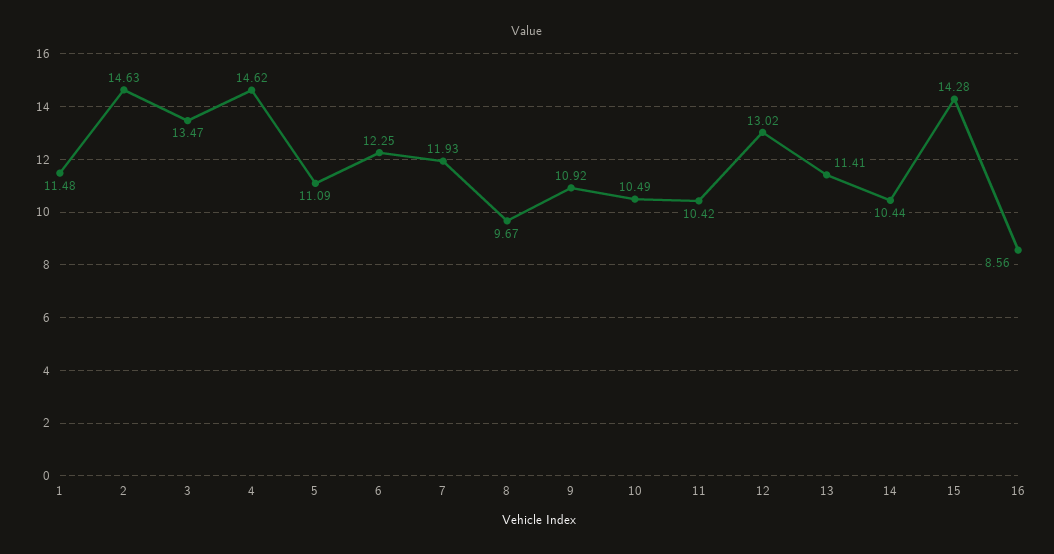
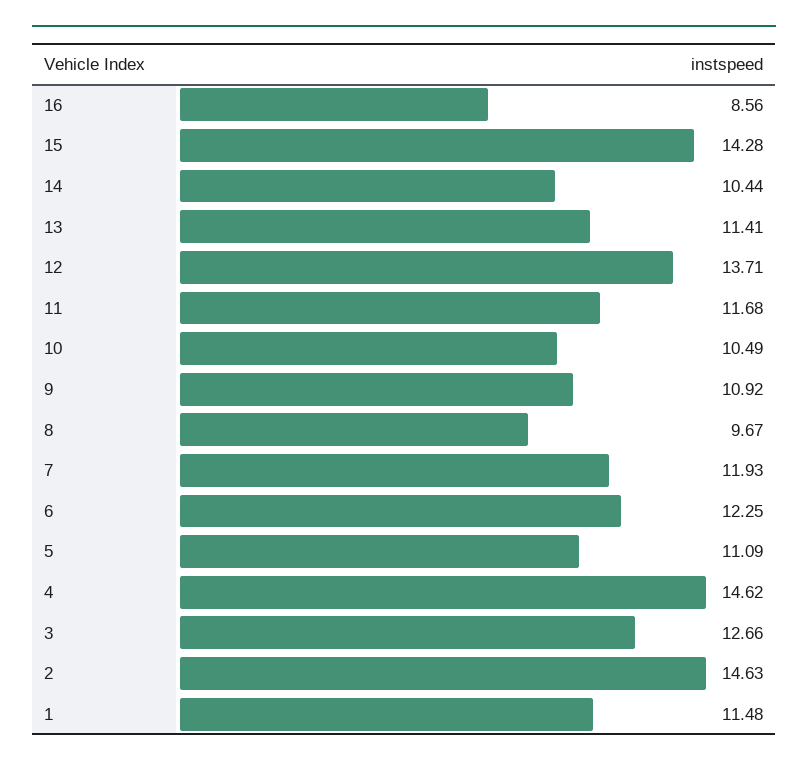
  {
    "1": 11.48,
    "2": 14.63,
-   "3": 13.47,
+   "3": 12.66,
    "4": 14.62,
    "5": 11.09,
    "6": 12.25,
    "7": 11.93,
    "8": 9.67,
    "9": 10.92,
    "10": 10.49,
-   "11": 10.42,
+   "11": 11.68,
-   "12": 13.02,
+   "12": 13.71,
    "13": 11.41,
    "14": 10.44,
    "15": 14.28,
    "16": 8.56
  }

